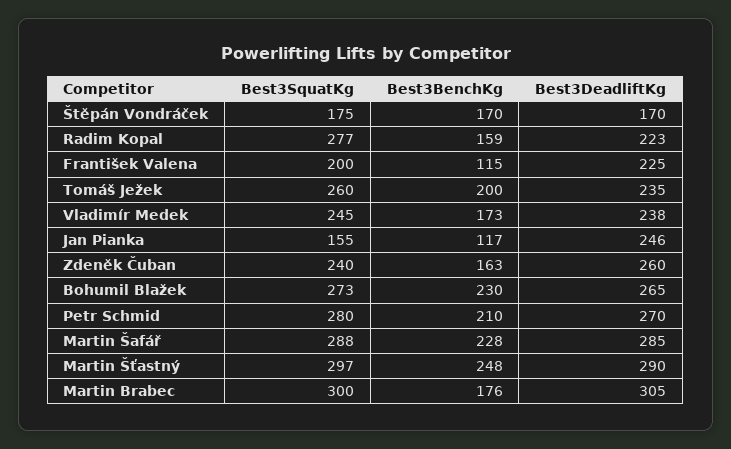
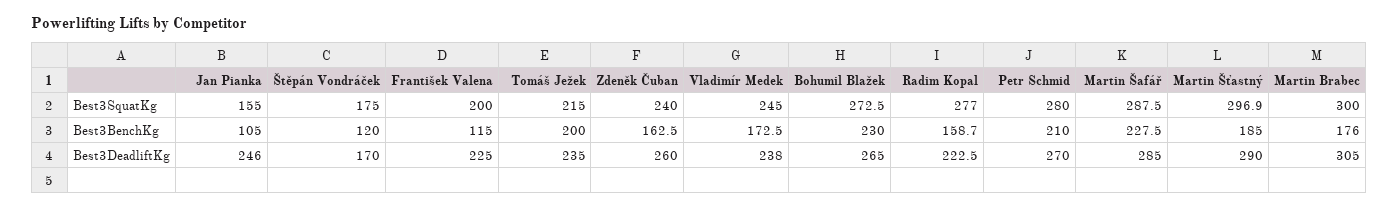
  {
    "Best3SquatKg": {
      "Štěpán Vondráček": 175,
      "Radim Kopal": 277,
      "František Valena": 200,
-     "Tomáš Ježek": 260,
+     "Tomáš Ježek": 215,
      "Vladimír Medek": 245,
      "Jan Pianka": 155,
      "Zdeněk Čuban": 240,
      "Bohumil Blažek": 272.5,
      "Petr Schmid": 280,
      "Martin Šafář": 287.5,
      "Martin Šťastný": 296.9,
      "Martin Brabec": 300
    },
    "Best3BenchKg": {
-     "Štěpán Vondráček": 170,
+     "Štěpán Vondráček": 120,
      "Radim Kopal": 158.7,
      "František Valena": 115,
      "Tomáš Ježek": 200,
      "Vladimír Medek": 172.5,
-     "Jan Pianka": 117,
+     "Jan Pianka": 105,
      "Zdeněk Čuban": 162.5,
      "Bohumil Blažek": 230,
      "Petr Schmid": 210,
      "Martin Šafář": 227.5,
-     "Martin Šťastný": 248,
+     "Martin Šťastný": 185,
      "Martin Brabec": 176
    },
    "Best3DeadliftKg": {
      "Štěpán Vondráček": 170,
      "Radim Kopal": 222.5,
      "František Valena": 225,
      "Tomáš Ježek": 235,
      "Vladimír Medek": 238,
      "Jan Pianka": 246,
      "Zdeněk Čuban": 260,
      "Bohumil Blažek": 265,
      "Petr Schmid": 270,
      "Martin Šafář": 285,
      "Martin Šťastný": 290,
      "Martin Brabec": 305
    }
  }

